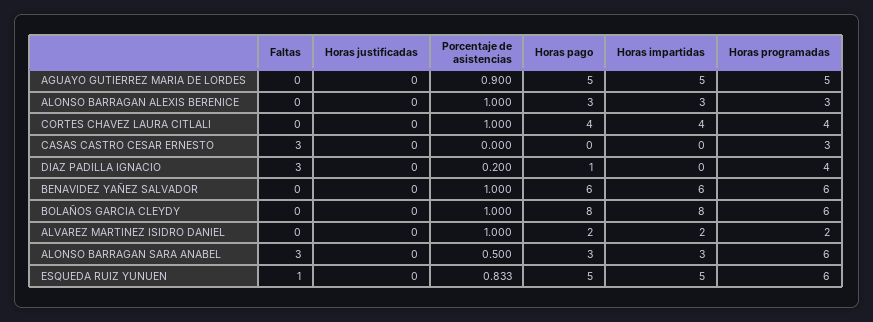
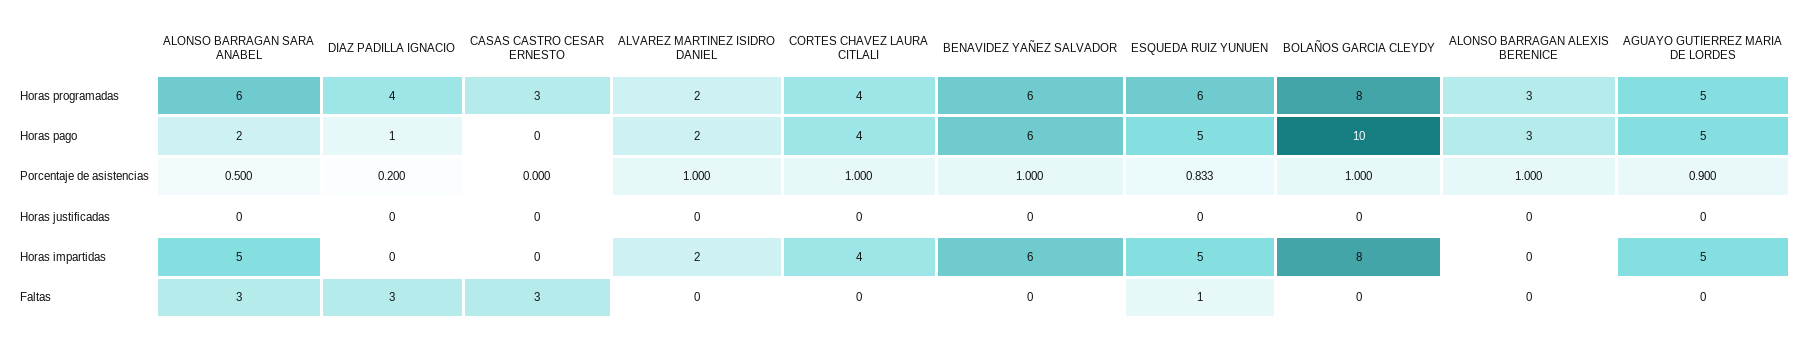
  {
    "Faltas": {
      "AGUAYO GUTIERREZ MARIA DE LORDES": 0,
      "ALONSO BARRAGAN ALEXIS BERENICE": 0,
      "CORTES CHAVEZ LAURA CITLALI": 0,
      "CASAS CASTRO CESAR ERNESTO": 3,
      "DIAZ PADILLA IGNACIO": 3,
      "BENAVIDEZ YAÑEZ SALVADOR": 0,
      "BOLAÑOS GARCIA CLEYDY": 0,
      "ALVAREZ MARTINEZ ISIDRO DANIEL": 0,
      "ALONSO BARRAGAN SARA ANABEL": 3,
      "ESQUEDA RUIZ YUNUEN": 1
    },
    "Horas justificadas": {
      "AGUAYO GUTIERREZ MARIA DE LORDES": 0,
      "ALONSO BARRAGAN ALEXIS BERENICE": 0,
      "CORTES CHAVEZ LAURA CITLALI": 0,
      "CASAS CASTRO CESAR ERNESTO": 0,
      "DIAZ PADILLA IGNACIO": 0,
      "BENAVIDEZ YAÑEZ SALVADOR": 0,
      "BOLAÑOS GARCIA CLEYDY": 0,
      "ALVAREZ MARTINEZ ISIDRO DANIEL": 0,
      "ALONSO BARRAGAN SARA ANABEL": 0,
      "ESQUEDA RUIZ YUNUEN": 0
    },
    "Porcentaje de asistencias": {
      "AGUAYO GUTIERREZ MARIA DE LORDES": 0.9,
      "ALONSO BARRAGAN ALEXIS BERENICE": 1,
      "CORTES CHAVEZ LAURA CITLALI": 1,
      "CASAS CASTRO CESAR ERNESTO": 0,
      "DIAZ PADILLA IGNACIO": 0.2,
      "BENAVIDEZ YAÑEZ SALVADOR": 1,
      "BOLAÑOS GARCIA CLEYDY": 1,
      "ALVAREZ MARTINEZ ISIDRO DANIEL": 1,
      "ALONSO BARRAGAN SARA ANABEL": 0.5,
      "ESQUEDA RUIZ YUNUEN": 0.833
    },
    "Horas pago": {
      "AGUAYO GUTIERREZ MARIA DE LORDES": 5,
      "ALONSO BARRAGAN ALEXIS BERENICE": 3,
      "CORTES CHAVEZ LAURA CITLALI": 4,
      "CASAS CASTRO CESAR ERNESTO": 0,
      "DIAZ PADILLA IGNACIO": 1,
      "BENAVIDEZ YAÑEZ SALVADOR": 6,
-     "BOLAÑOS GARCIA CLEYDY": 8,
+     "BOLAÑOS GARCIA CLEYDY": 10,
      "ALVAREZ MARTINEZ ISIDRO DANIEL": 2,
-     "ALONSO BARRAGAN SARA ANABEL": 3,
+     "ALONSO BARRAGAN SARA ANABEL": 2,
      "ESQUEDA RUIZ YUNUEN": 5
    },
    "Horas impartidas": {
      "AGUAYO GUTIERREZ MARIA DE LORDES": 5,
-     "ALONSO BARRAGAN ALEXIS BERENICE": 3,
+     "ALONSO BARRAGAN ALEXIS BERENICE": 0,
      "CORTES CHAVEZ LAURA CITLALI": 4,
      "CASAS CASTRO CESAR ERNESTO": 0,
      "DIAZ PADILLA IGNACIO": 0,
      "BENAVIDEZ YAÑEZ SALVADOR": 6,
      "BOLAÑOS GARCIA CLEYDY": 8,
      "ALVAREZ MARTINEZ ISIDRO DANIEL": 2,
-     "ALONSO BARRAGAN SARA ANABEL": 3,
+     "ALONSO BARRAGAN SARA ANABEL": 5,
      "ESQUEDA RUIZ YUNUEN": 5
    },
    "Horas programadas": {
      "AGUAYO GUTIERREZ MARIA DE LORDES": 5,
      "ALONSO BARRAGAN ALEXIS BERENICE": 3,
      "CORTES CHAVEZ LAURA CITLALI": 4,
      "CASAS CASTRO CESAR ERNESTO": 3,
      "DIAZ PADILLA IGNACIO": 4,
      "BENAVIDEZ YAÑEZ SALVADOR": 6,
-     "BOLAÑOS GARCIA CLEYDY": 6,
+     "BOLAÑOS GARCIA CLEYDY": 8,
      "ALVAREZ MARTINEZ ISIDRO DANIEL": 2,
      "ALONSO BARRAGAN SARA ANABEL": 6,
      "ESQUEDA RUIZ YUNUEN": 6
    }
  }

